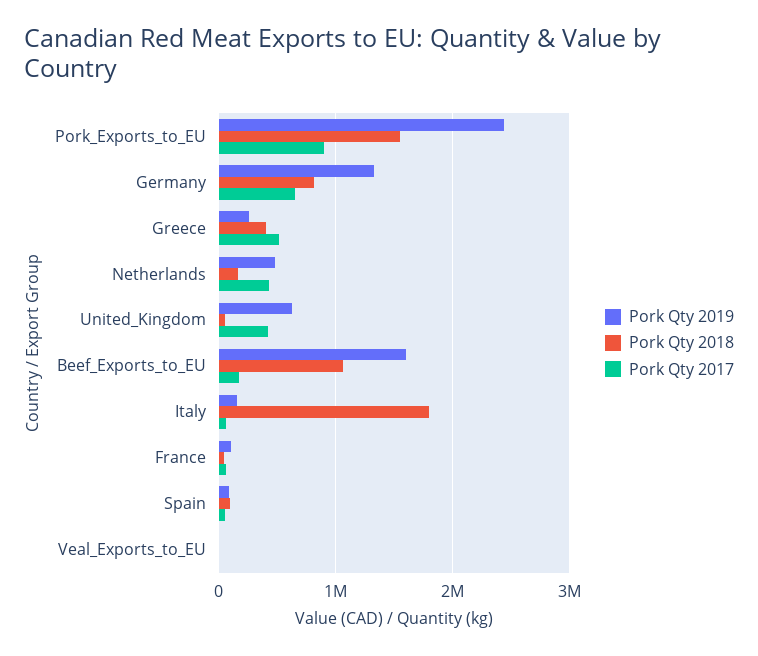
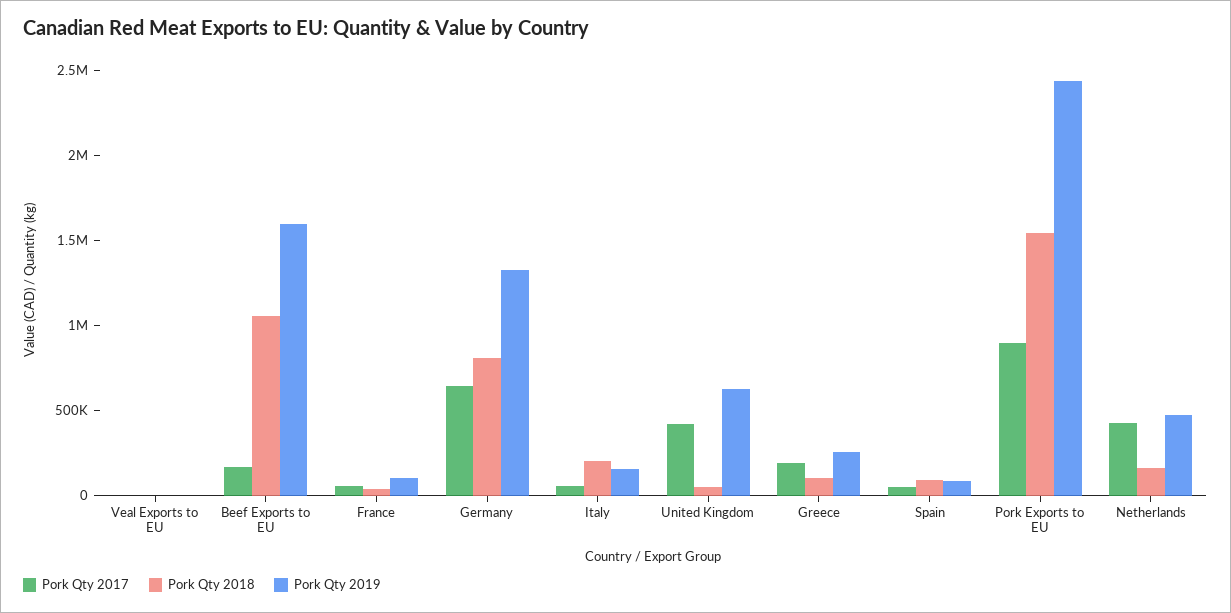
  {
    "Pork Qty 2019": {
      "Pork_Exports_to_EU": 2400000,
      "Germany": 1300000,
      "Greece": 300000,
      "Netherlands": 500000,
      "United_Kingdom": 600000,
      "Beef_Exports_to_EU": 1600000,
      "Italy": 200000,
      "France": 100000,
      "Spain": 100000,
      "Veal_Exports_to_EU": 0
    },
    "Pork Qty 2018": {
      "Pork_Exports_to_EU": 1500000,
      "Germany": 800000,
-     "Greece": 400000,
+     "Greece": 100000,
      "Netherlands": 200000,
      "United_Kingdom": 100000,
      "Beef_Exports_to_EU": 1100000,
-     "Italy": 1800000,
+     "Italy": 200000,
      "France": 0,
      "Spain": 100000,
      "Veal_Exports_to_EU": 0
    },
    "Pork Qty 2017": {
      "Pork_Exports_to_EU": 900000,
      "Germany": 600000,
-     "Greece": 500000,
+     "Greece": 200000,
      "Netherlands": 400000,
      "United_Kingdom": 400000,
      "Beef_Exports_to_EU": 200000,
      "Italy": 100000,
      "France": 100000,
      "Spain": 100000,
      "Veal_Exports_to_EU": 0
    }
  }

